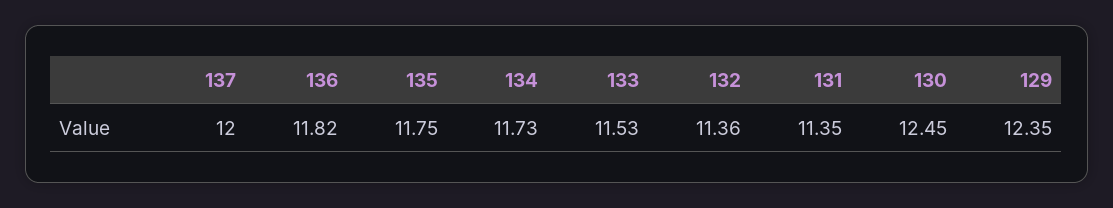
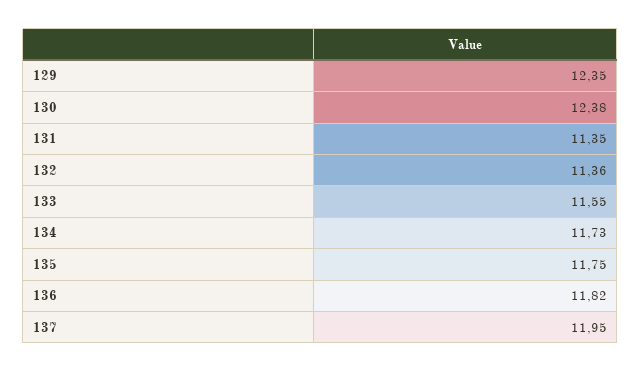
  {
-   "137": 12,
+   "137": 11.95,
    "136": 11.82,
    "135": 11.75,
    "134": 11.73,
-   "133": 11.53,
+   "133": 11.55,
    "132": 11.36,
    "131": 11.35,
-   "130": 12.45,
+   "130": 12.38,
    "129": 12.35
  }

